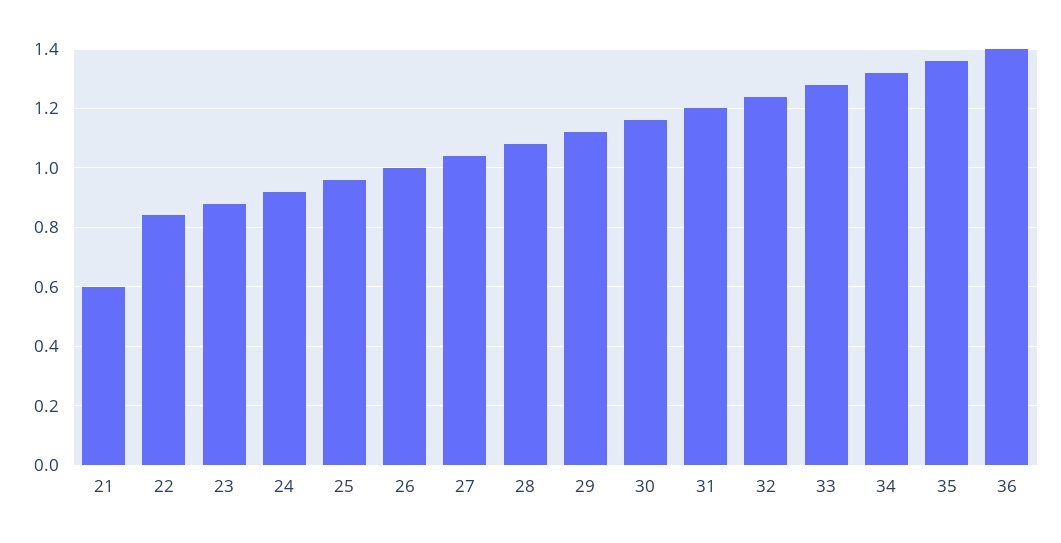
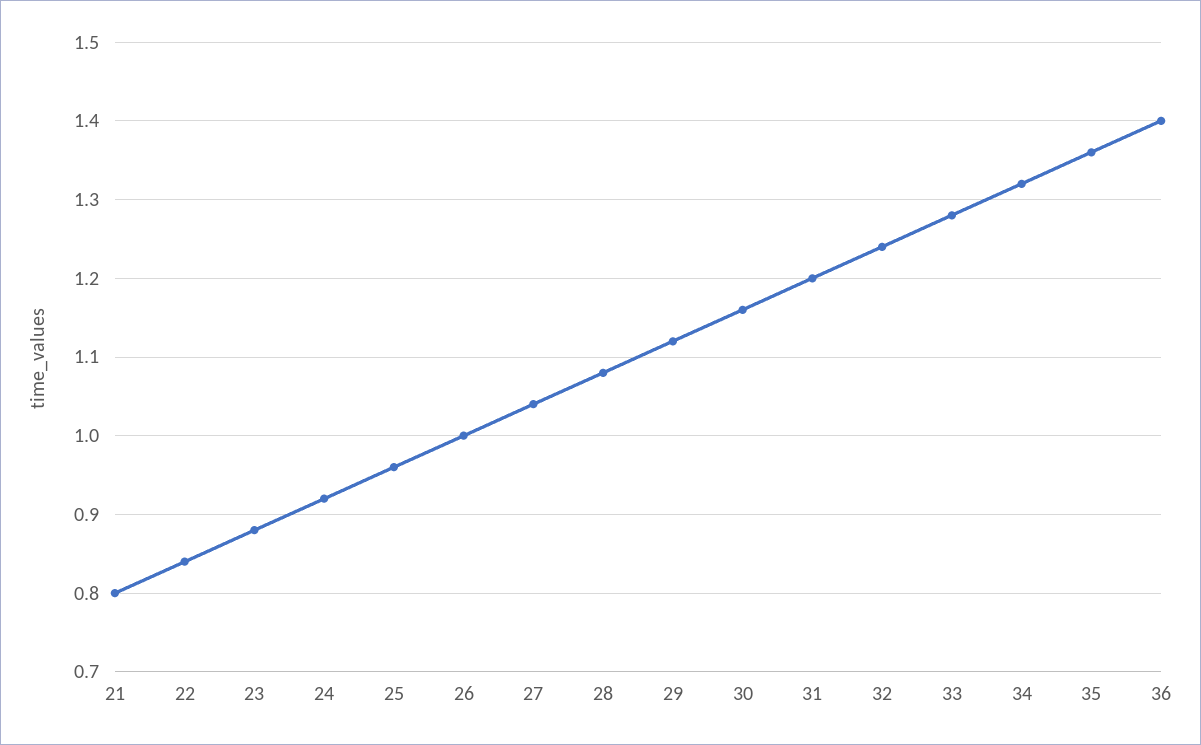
  {
-   "21": 0.6,
+   "21": 0.8,
    "22": 0.84,
    "23": 0.88,
    "24": 0.92,
    "25": 0.96,
    "26": 1,
    "27": 1.04,
    "28": 1.08,
    "29": 1.12,
    "30": 1.16,
    "31": 1.2,
    "32": 1.24,
    "33": 1.28,
    "34": 1.32,
    "35": 1.36,
    "36": 1.4
  }

